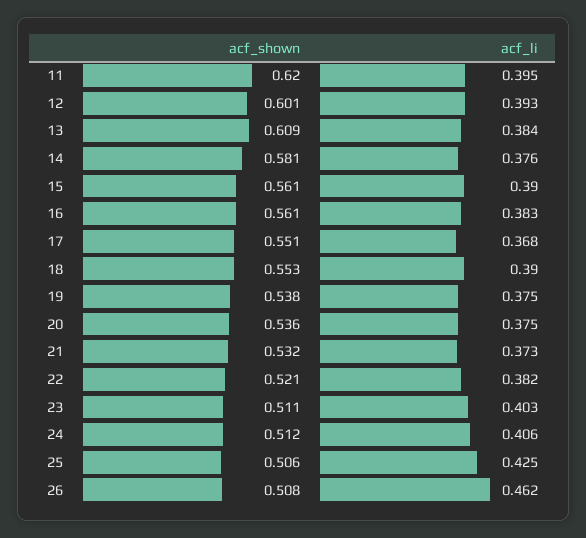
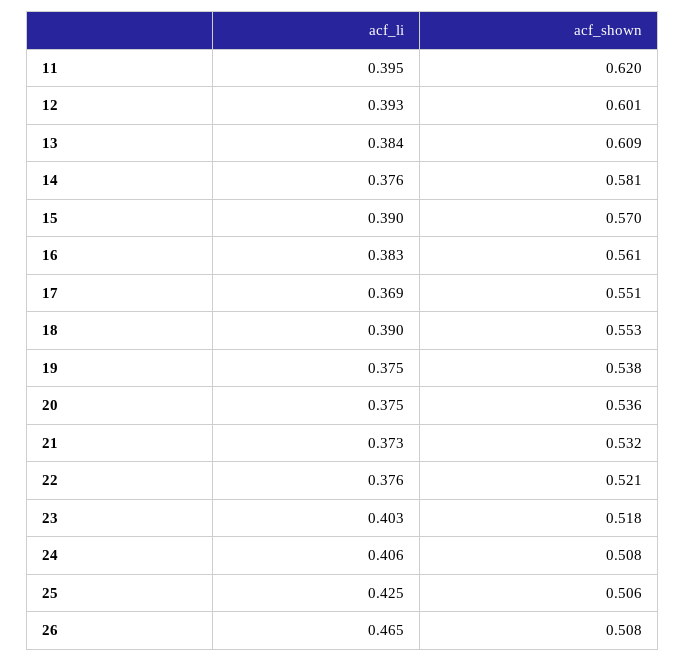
  {
    "acf_shown": {
      "11": 0.62,
      "12": 0.601,
      "13": 0.609,
      "14": 0.581,
-     "15": 0.561,
+     "15": 0.57,
      "16": 0.561,
      "17": 0.551,
      "18": 0.553,
      "19": 0.538,
      "20": 0.536,
      "21": 0.532,
      "22": 0.521,
-     "23": 0.511,
+     "23": 0.518,
-     "24": 0.512,
+     "24": 0.508,
      "25": 0.506,
      "26": 0.508
    },
    "acf_li": {
      "11": 0.395,
      "12": 0.393,
      "13": 0.384,
      "14": 0.376,
      "15": 0.39,
      "16": 0.383,
-     "17": 0.368,
+     "17": 0.369,
      "18": 0.39,
      "19": 0.375,
      "20": 0.375,
      "21": 0.373,
-     "22": 0.382,
+     "22": 0.376,
      "23": 0.403,
      "24": 0.406,
      "25": 0.425,
-     "26": 0.462
+     "26": 0.465
    }
  }

